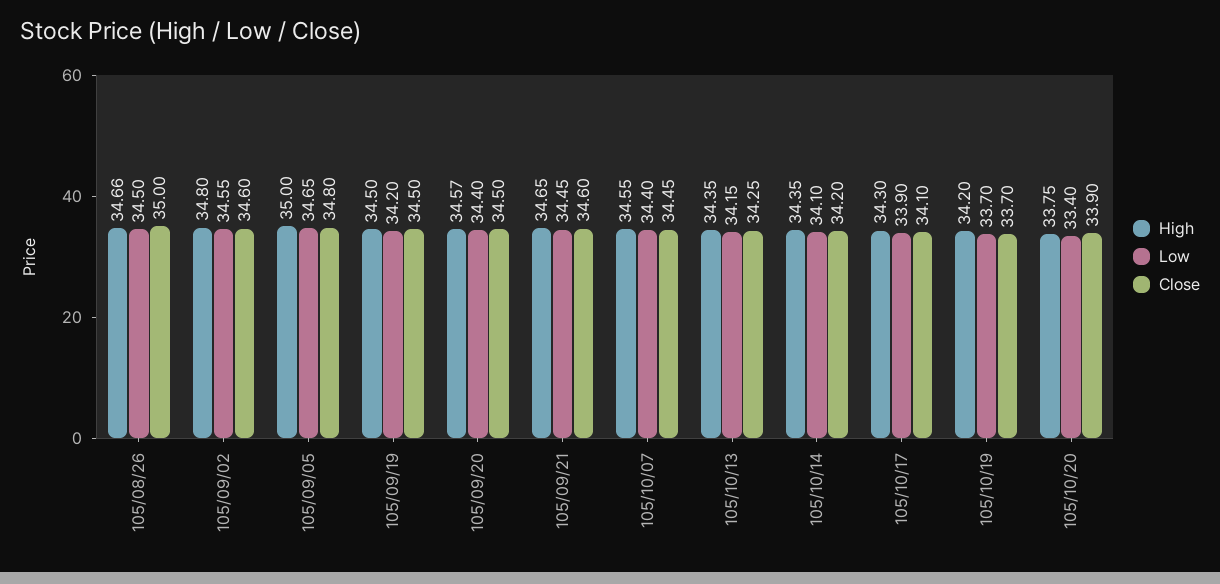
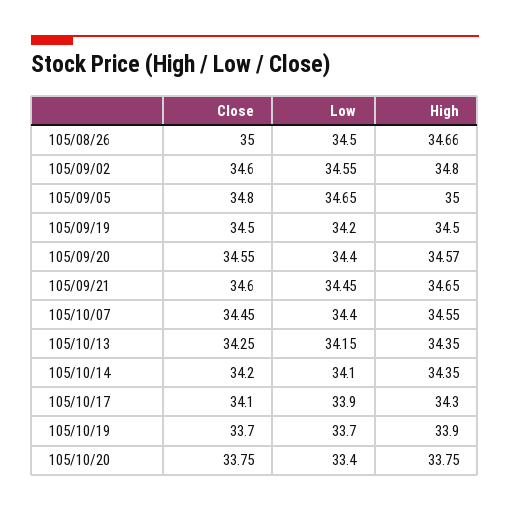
  {
    "High": {
      "105/08/26": 34.66,
      "105/09/02": 34.8,
      "105/09/05": 35,
      "105/09/19": 34.5,
      "105/09/20": 34.57,
      "105/09/21": 34.65,
      "105/10/07": 34.55,
      "105/10/13": 34.35,
      "105/10/14": 34.35,
      "105/10/17": 34.3,
-     "105/10/19": 34.2,
+     "105/10/19": 33.9,
      "105/10/20": 33.75
    },
    "Low": {
      "105/08/26": 34.5,
      "105/09/02": 34.55,
      "105/09/05": 34.65,
      "105/09/19": 34.2,
      "105/09/20": 34.4,
      "105/09/21": 34.45,
      "105/10/07": 34.4,
      "105/10/13": 34.15,
      "105/10/14": 34.1,
      "105/10/17": 33.9,
      "105/10/19": 33.7,
      "105/10/20": 33.4
    },
    "Close": {
      "105/08/26": 35,
      "105/09/02": 34.6,
      "105/09/05": 34.8,
      "105/09/19": 34.5,
-     "105/09/20": 34.5,
+     "105/09/20": 34.55,
      "105/09/21": 34.6,
      "105/10/07": 34.45,
      "105/10/13": 34.25,
      "105/10/14": 34.2,
      "105/10/17": 34.1,
      "105/10/19": 33.7,
-     "105/10/20": 33.9
+     "105/10/20": 33.75
    }
  }

